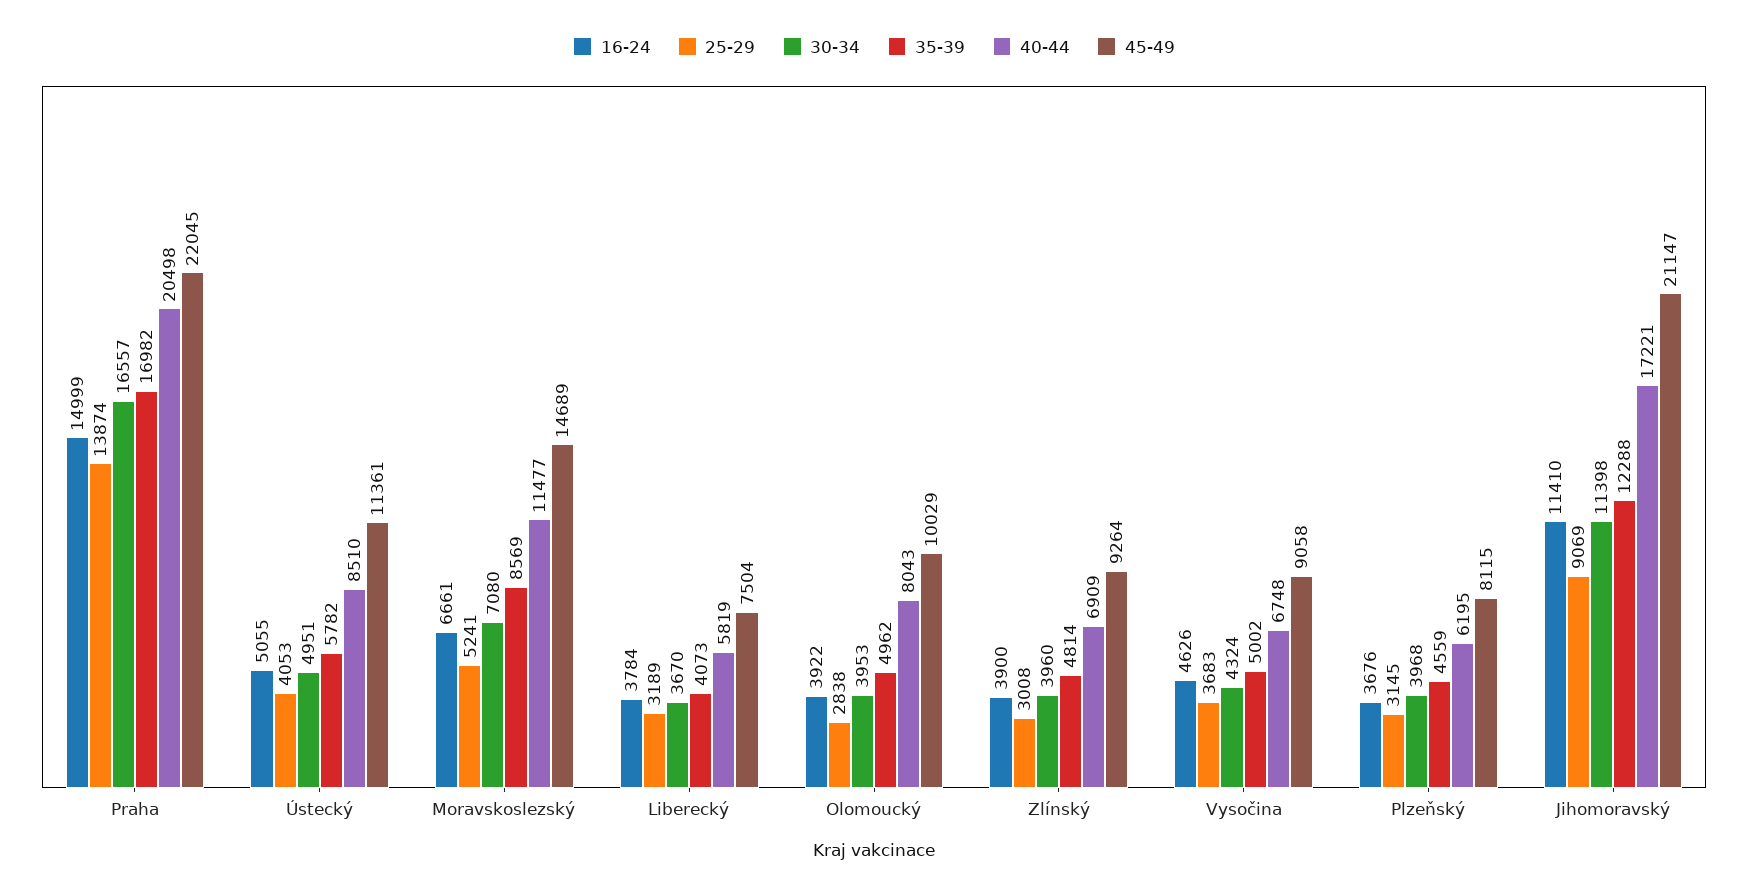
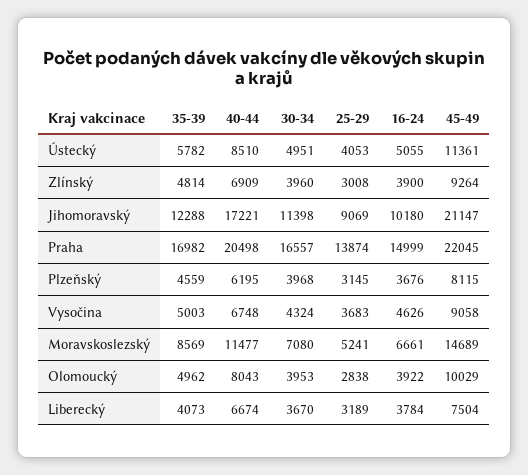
  {
    "16-24": {
      "Praha": 14999,
      "Ústecký": 5055,
      "Moravskoslezský": 6661,
      "Liberecký": 3784,
      "Olomoucký": 3922,
      "Zlínský": 3900,
      "Vysočina": 4626,
      "Plzeňský": 3676,
-     "Jihomoravský": 11410
+     "Jihomoravský": 10180
    },
    "25-29": {
      "Praha": 13874,
      "Ústecký": 4053,
      "Moravskoslezský": 5241,
      "Liberecký": 3189,
      "Olomoucký": 2838,
      "Zlínský": 3008,
      "Vysočina": 3683,
      "Plzeňský": 3145,
      "Jihomoravský": 9069
    },
    "30-34": {
      "Praha": 16557,
      "Ústecký": 4951,
      "Moravskoslezský": 7080,
      "Liberecký": 3670,
      "Olomoucký": 3953,
      "Zlínský": 3960,
      "Vysočina": 4324,
      "Plzeňský": 3968,
      "Jihomoravský": 11398
    },
    "35-39": {
      "Praha": 16982,
      "Ústecký": 5782,
      "Moravskoslezský": 8569,
      "Liberecký": 4073,
      "Olomoucký": 4962,
      "Zlínský": 4814,
-     "Vysočina": 5002,
+     "Vysočina": 5003,
      "Plzeňský": 4559,
      "Jihomoravský": 12288
    },
    "40-44": {
      "Praha": 20498,
      "Ústecký": 8510,
      "Moravskoslezský": 11477,
-     "Liberecký": 5819,
+     "Liberecký": 6674,
      "Olomoucký": 8043,
      "Zlínský": 6909,
      "Vysočina": 6748,
      "Plzeňský": 6195,
      "Jihomoravský": 17221
    },
    "45-49": {
      "Praha": 22045,
      "Ústecký": 11361,
      "Moravskoslezský": 14689,
      "Liberecký": 7504,
      "Olomoucký": 10029,
      "Zlínský": 9264,
      "Vysočina": 9058,
      "Plzeňský": 8115,
      "Jihomoravský": 21147
    }
  }

